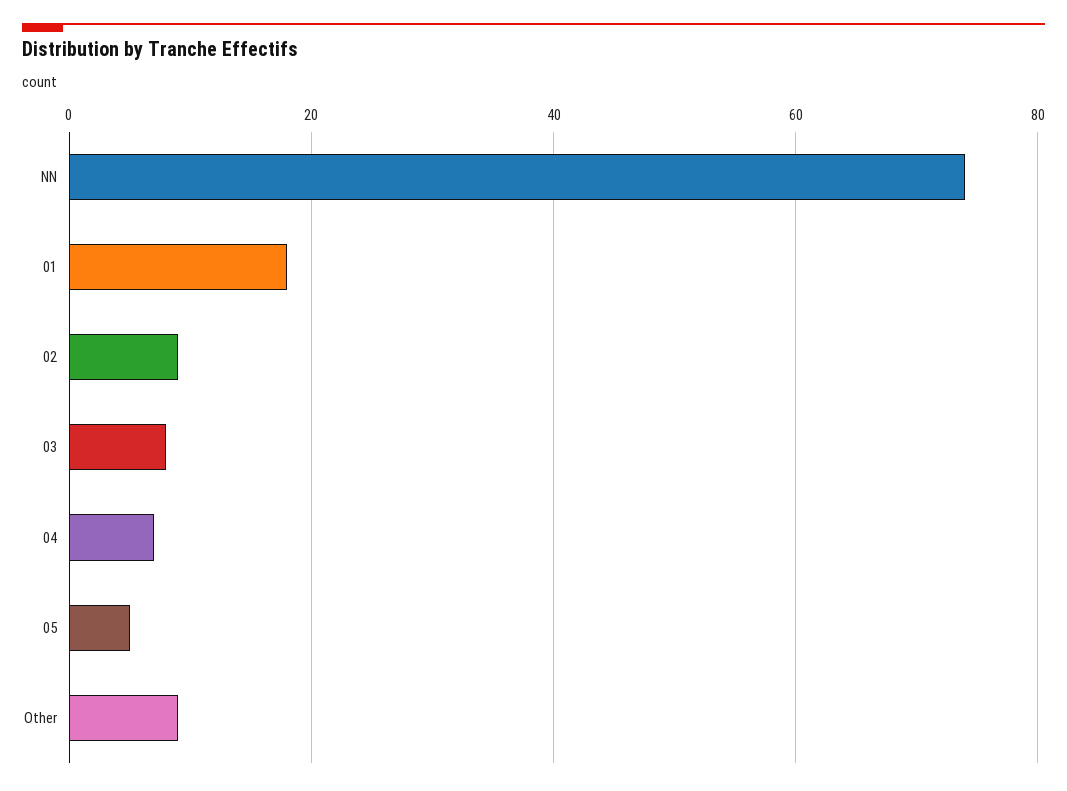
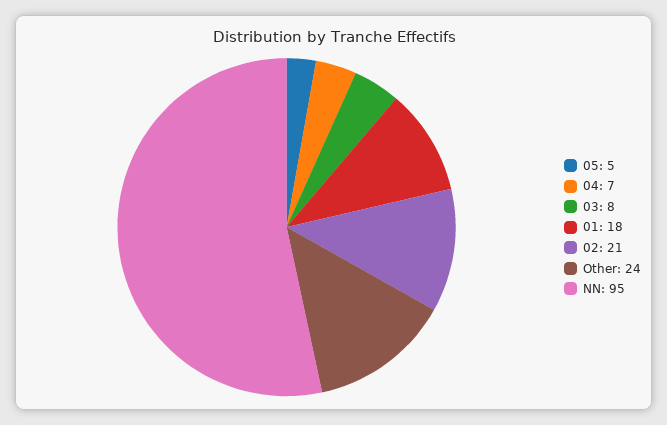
  {
-   "NN": 75,
+   "NN": 95,
    "01": 18,
-   "02": 10,
+   "02": 21,
    "03": 8,
    "04": 7,
    "05": 5,
-   "Other": 10
+   "Other": 24
  }

